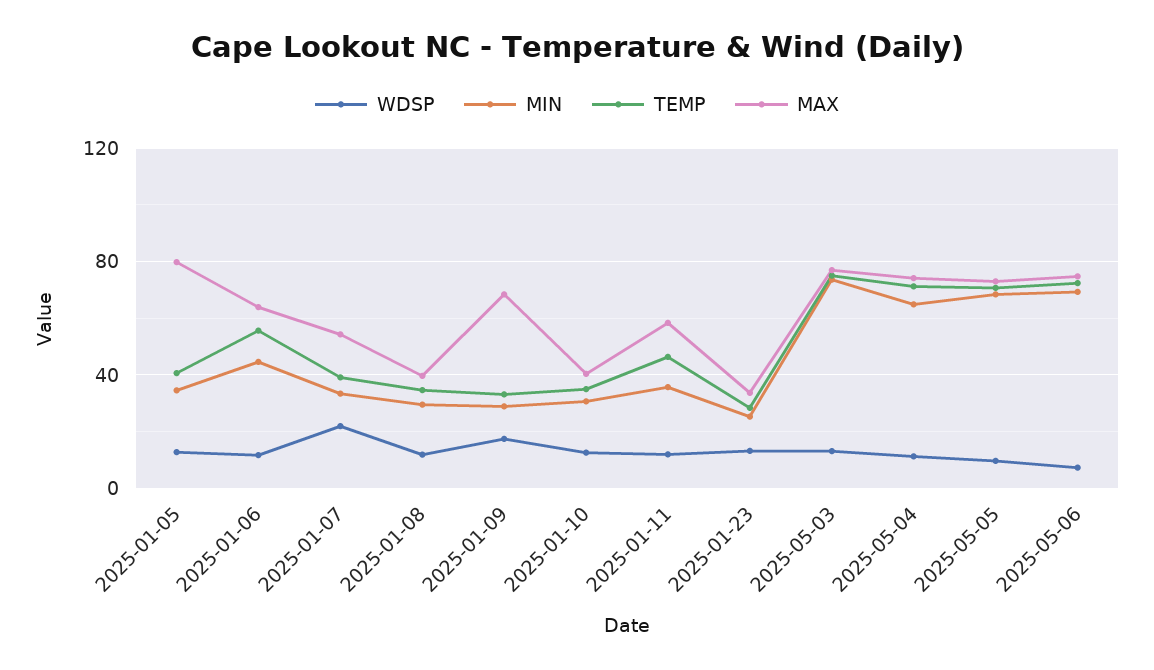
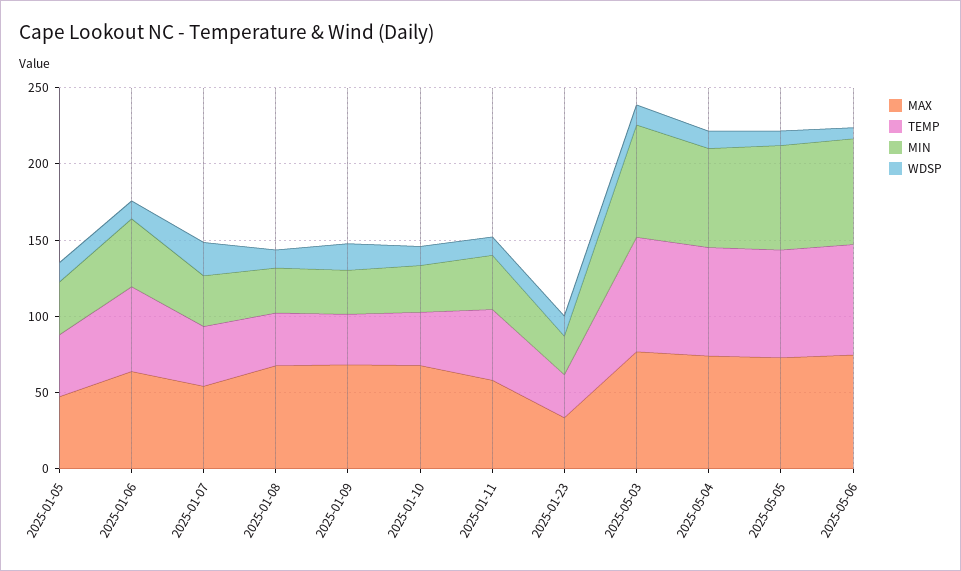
  {
    "WDSP": {
      "2025-01-05": 15,
      "2025-01-06": 10,
      "2025-01-07": 20,
      "2025-01-08": 10,
      "2025-01-09": 15,
      "2025-01-10": 15,
      "2025-01-11": 10,
      "2025-01-23": 15,
      "2025-05-03": 15,
      "2025-05-04": 10,
      "2025-05-05": 10,
      "2025-05-06": 5
    },
    "MIN": {
      "2025-01-05": 35,
      "2025-01-06": 45,
      "2025-01-07": 35,
      "2025-01-08": 30,
      "2025-01-09": 30,
      "2025-01-10": 30,
      "2025-01-11": 35,
      "2025-01-23": 25,
      "2025-05-03": 75,
      "2025-05-04": 65,
      "2025-05-05": 70,
      "2025-05-06": 70
    },
    "TEMP": {
      "2025-01-05": 40,
      "2025-01-06": 55,
      "2025-01-07": 40,
      "2025-01-08": 35,
      "2025-01-09": 35,
      "2025-01-10": 35,
      "2025-01-11": 45,
      "2025-01-23": 30,
      "2025-05-03": 75,
      "2025-05-04": 70,
      "2025-05-05": 70,
      "2025-05-06": 70
    },
    "MAX": {
-     "2025-01-05": 80,
+     "2025-01-05": 50,
      "2025-01-06": 65,
      "2025-01-07": 55,
-     "2025-01-08": 40,
+     "2025-01-08": 70,
      "2025-01-09": 70,
-     "2025-01-10": 40,
+     "2025-01-10": 70,
      "2025-01-11": 60,
      "2025-01-23": 35,
      "2025-05-03": 75,
      "2025-05-04": 75,
      "2025-05-05": 75,
      "2025-05-06": 75
    }
  }

